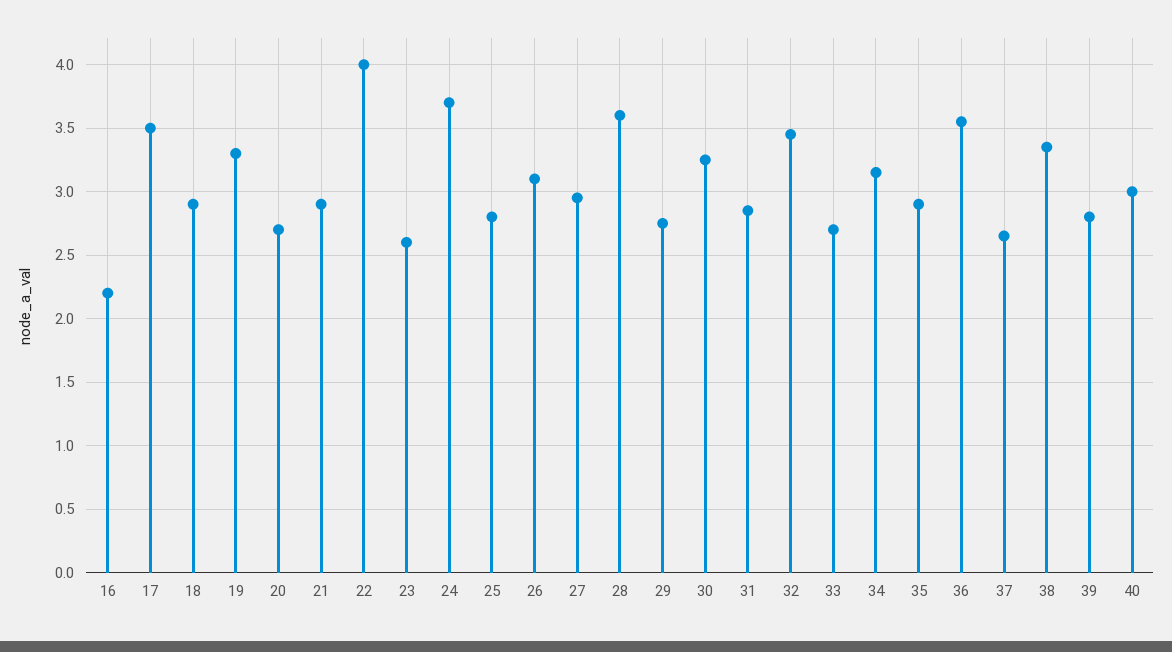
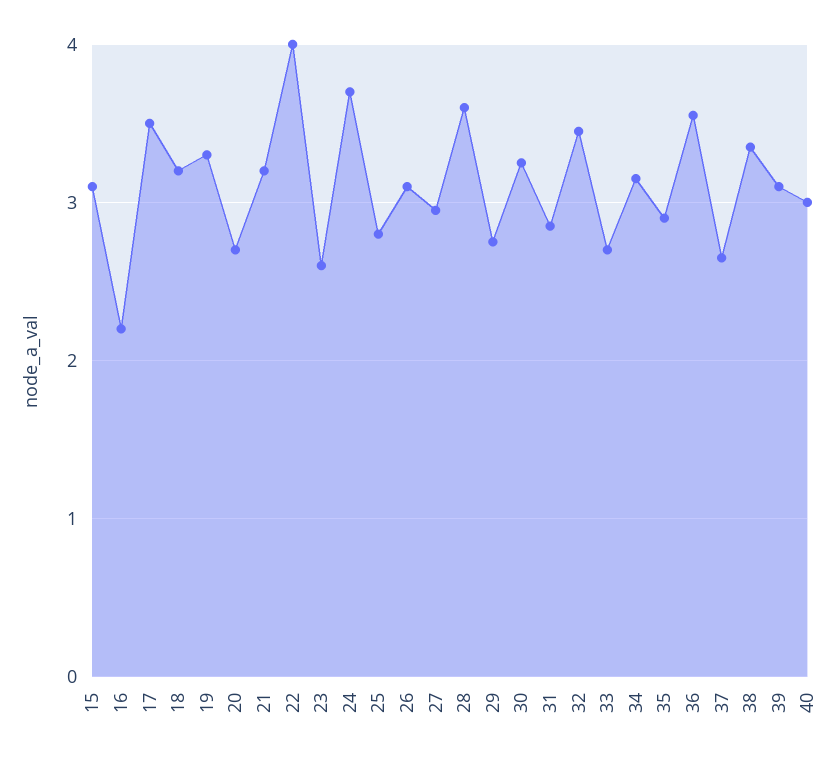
  {
    "16": 2.2,
    "17": 3.5,
-   "18": 2.9,
+   "18": 3.2,
    "19": 3.3,
    "20": 2.7,
-   "21": 2.9,
+   "21": 3.2,
    "22": 4,
    "23": 2.6,
    "24": 3.7,
    "25": 2.8,
    "26": 3.1,
    "27": 2.95,
    "28": 3.6,
    "29": 2.75,
    "30": 3.25,
    "31": 2.85,
    "32": 3.45,
    "33": 2.7,
    "34": 3.15,
    "35": 2.9,
    "36": 3.55,
    "37": 2.65,
    "38": 3.35,
-   "39": 2.8,
+   "39": 3.1,
-   "40": 3
+   "40": 3,
+   "15": 3.1
  }

